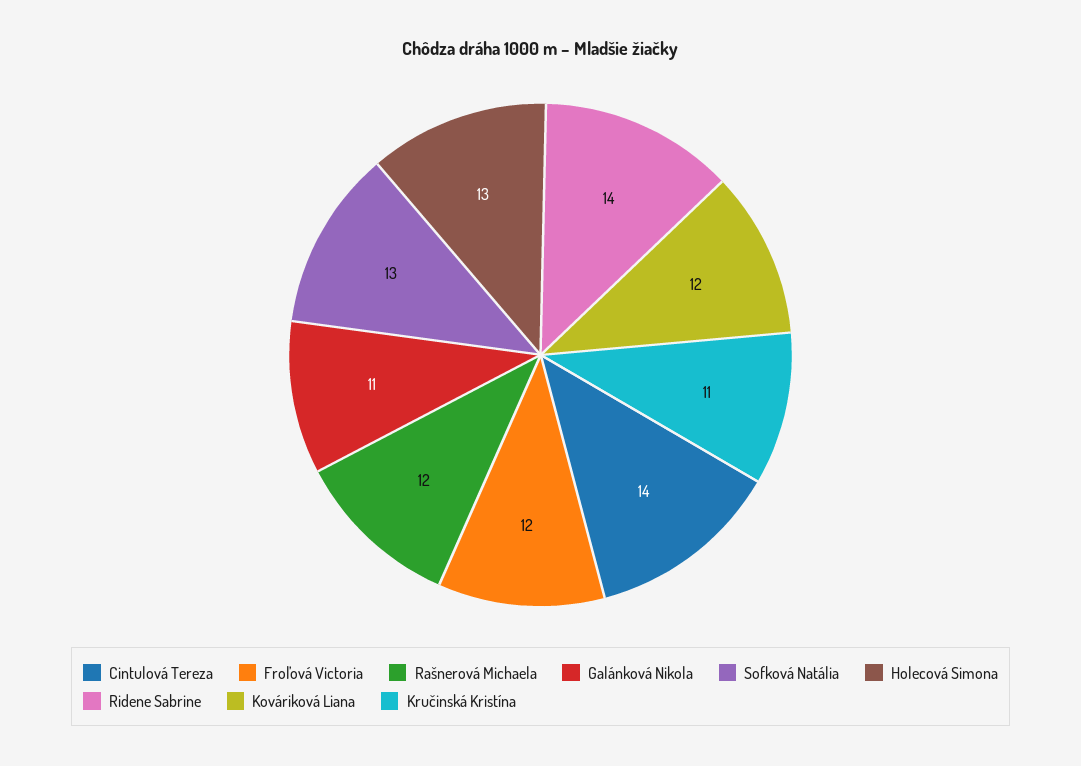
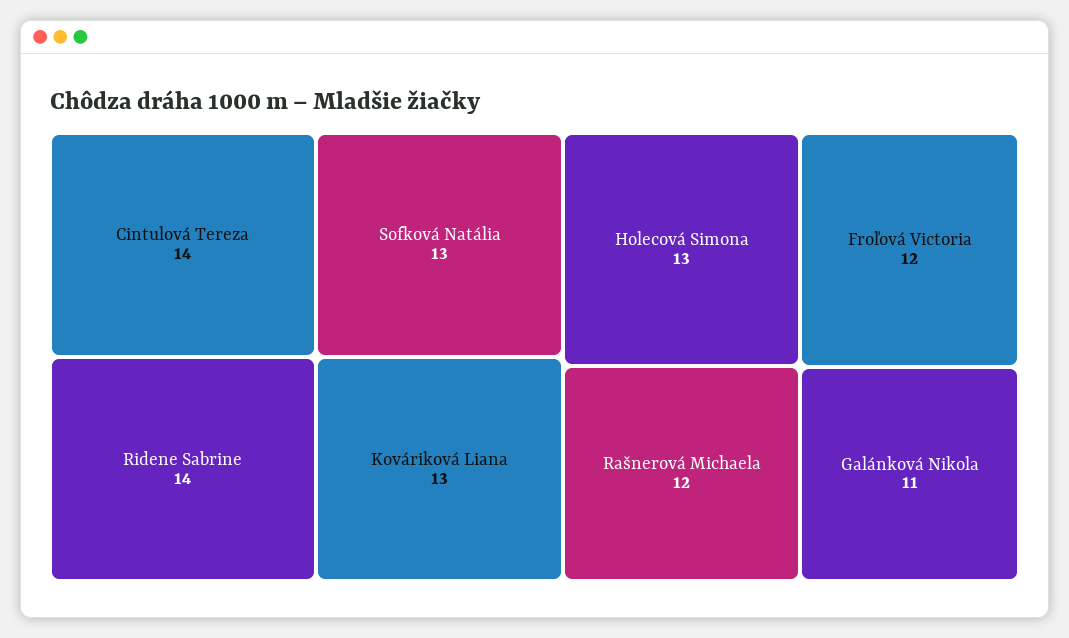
  {
    "Cintulová Tereza": 14,
    "Froľová Victoria": 12,
    "Rašnerová Michaela": 12,
    "Galánková Nikola": 11,
    "Sofková Natália": 13,
    "Holecová Simona": 13,
    "Ridene Sabrine": 14,
-   "Kováriková Liana": 12,
+   "Kováriková Liana": 13
-   "Kručinská Kristína": 11
  }

